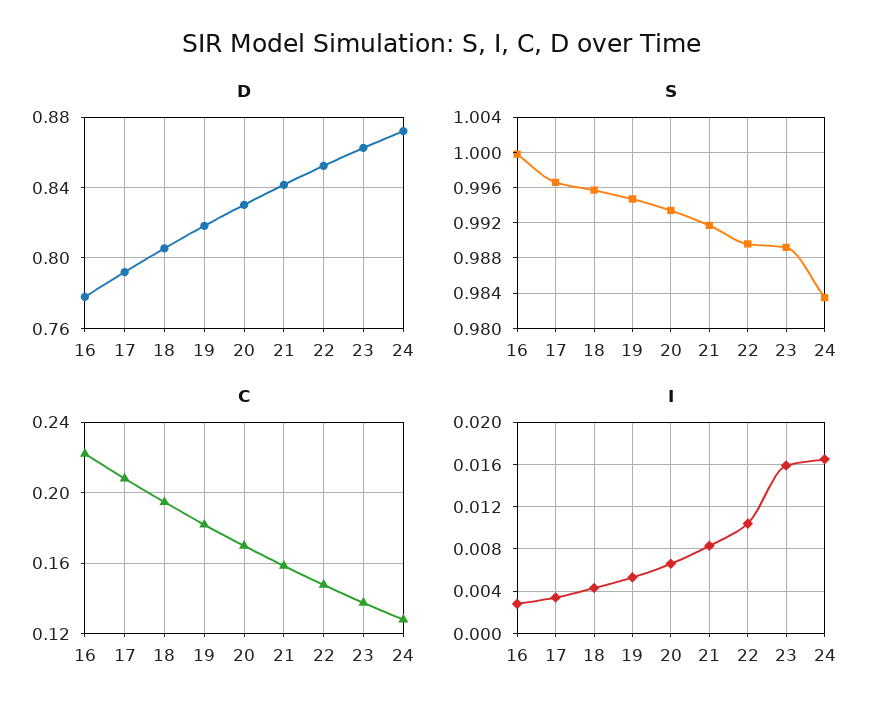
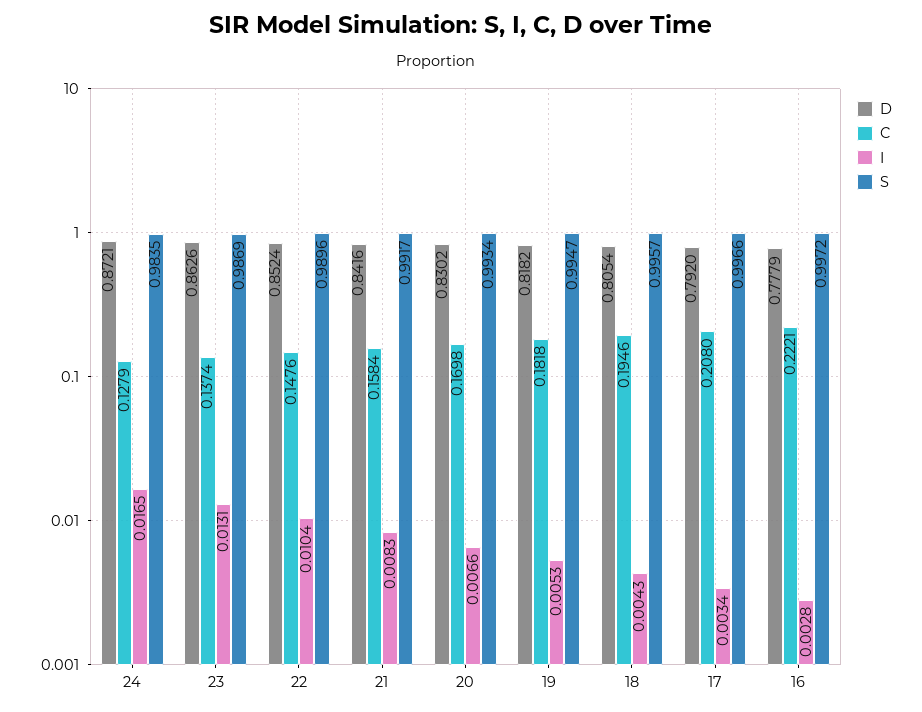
  {
    "D": {
      "16": 0.7779,
      "17": 0.792,
      "18": 0.8054,
      "19": 0.8182,
      "20": 0.8302,
      "21": 0.8416,
      "22": 0.8524,
      "23": 0.8626,
      "24": 0.8721
    },
    "S": {
-     "16": 1,
+     "16": 0.9972,
      "17": 0.9966,
      "18": 0.9957,
      "19": 0.9947,
      "20": 0.9934,
      "21": 0.9917,
      "22": 0.9896,
-     "23": 0.989,
+     "23": 0.9869,
      "24": 0.9835
    },
    "C": {
      "16": 0.2221,
      "17": 0.208,
      "18": 0.1946,
      "19": 0.1818,
      "20": 0.1698,
      "21": 0.1584,
      "22": 0.1476,
      "23": 0.1374,
      "24": 0.1279
    },
    "I": {
      "16": 0.0028,
      "17": 0.0034,
      "18": 0.0043,
      "19": 0.0053,
      "20": 0.0066,
      "21": 0.0083,
      "22": 0.0104,
-     "23": 0.016,
+     "23": 0.0131,
      "24": 0.0165
    }
  }

